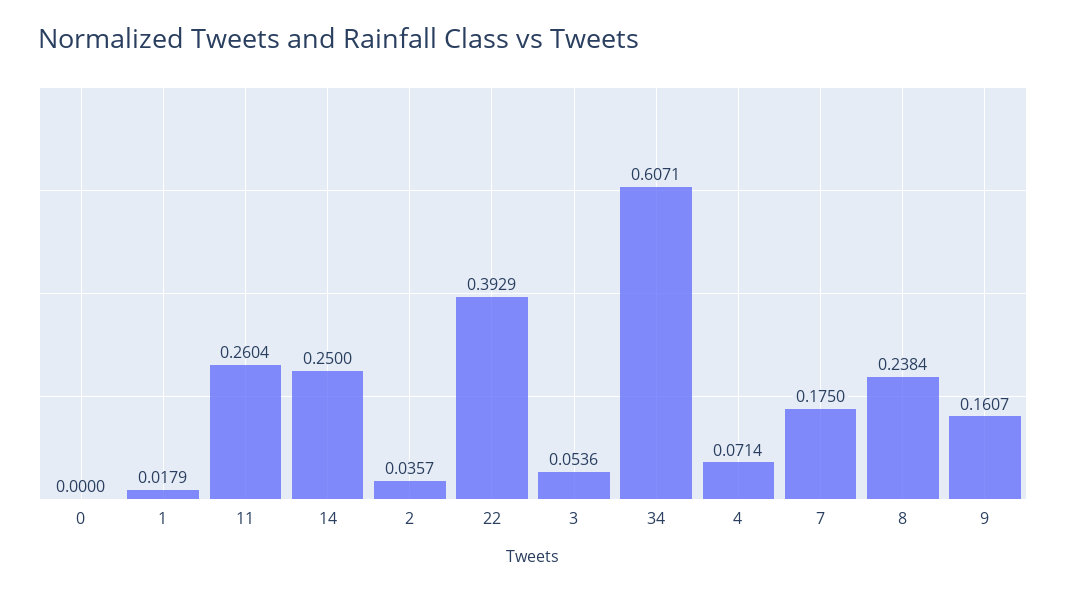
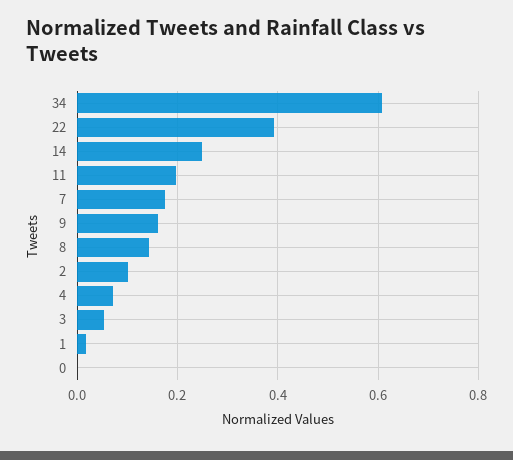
  {
    "0": 0,
    "1": 0.0179,
-   "11": 0.2604,
+   "11": 0.2,
    "14": 0.25,
-   "2": 0.0357,
+   "2": 0.1,
    "22": 0.3929,
    "3": 0.0536,
    "34": 0.6071,
    "4": 0.0714,
    "7": 0.175,
-   "8": 0.2384,
+   "8": 0.14,
    "9": 0.1607
  }

